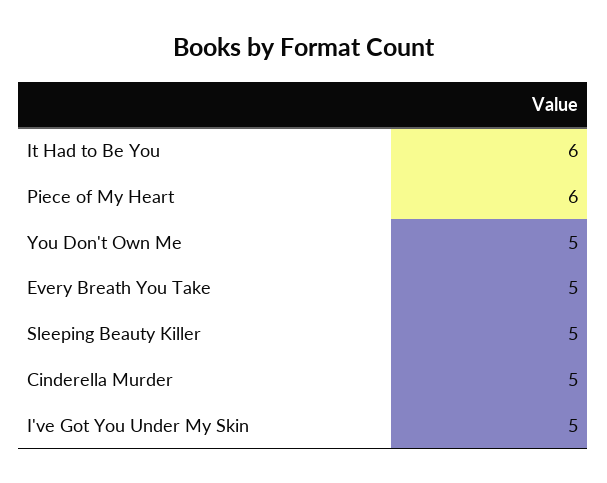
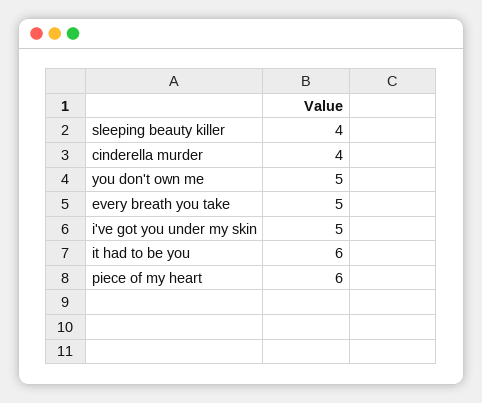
  {
    "It Had to Be You": 6,
    "Piece of My Heart": 6,
    "You Don't Own Me": 5,
    "Every Breath You Take": 5,
-   "Sleeping Beauty Killer": 5,
+   "Sleeping Beauty Killer": 4,
-   "Cinderella Murder": 5,
+   "Cinderella Murder": 4,
    "I've Got You Under My Skin": 5
  }

